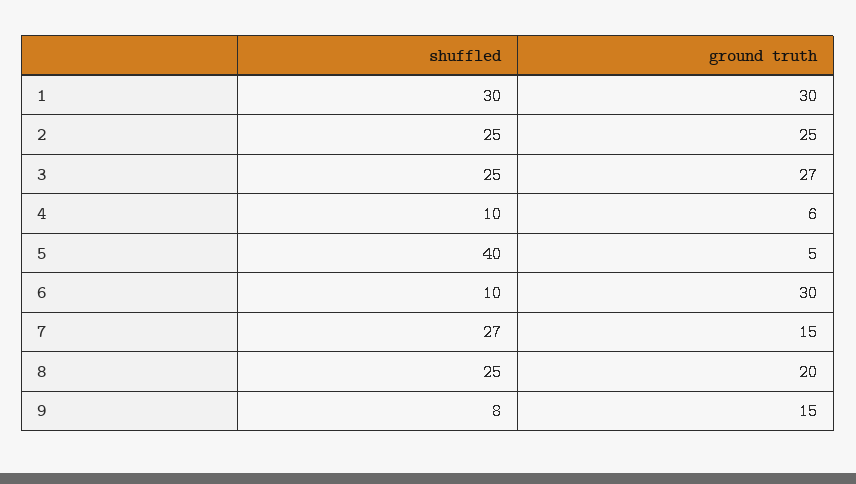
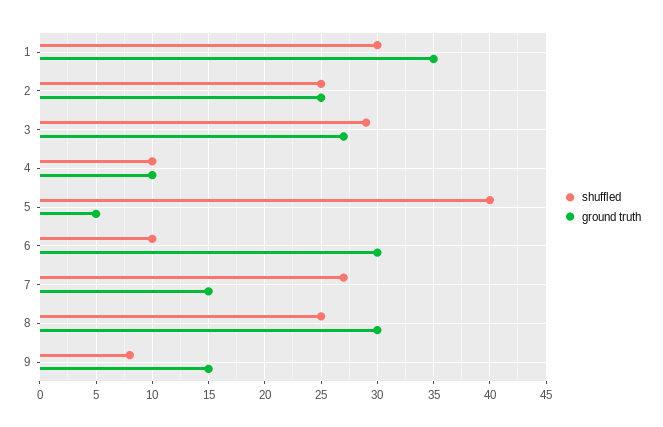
  {
    "shuffled": {
      "1": 30,
      "2": 25,
-     "3": 25,
+     "3": 29,
      "4": 10,
      "5": 40,
      "6": 10,
      "7": 27,
      "8": 25,
      "9": 8
    },
    "ground truth": {
-     "1": 30,
+     "1": 35,
      "2": 25,
      "3": 27,
-     "4": 6,
+     "4": 10,
      "5": 5,
      "6": 30,
      "7": 15,
-     "8": 20,
+     "8": 30,
      "9": 15
    }
  }

